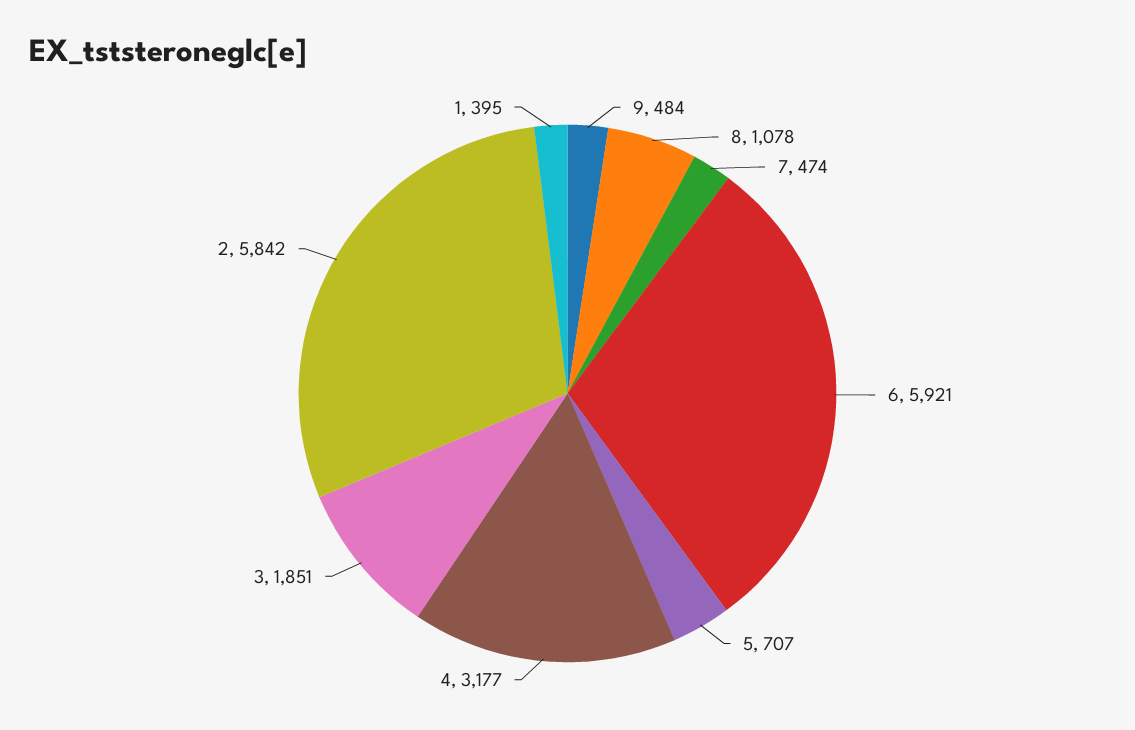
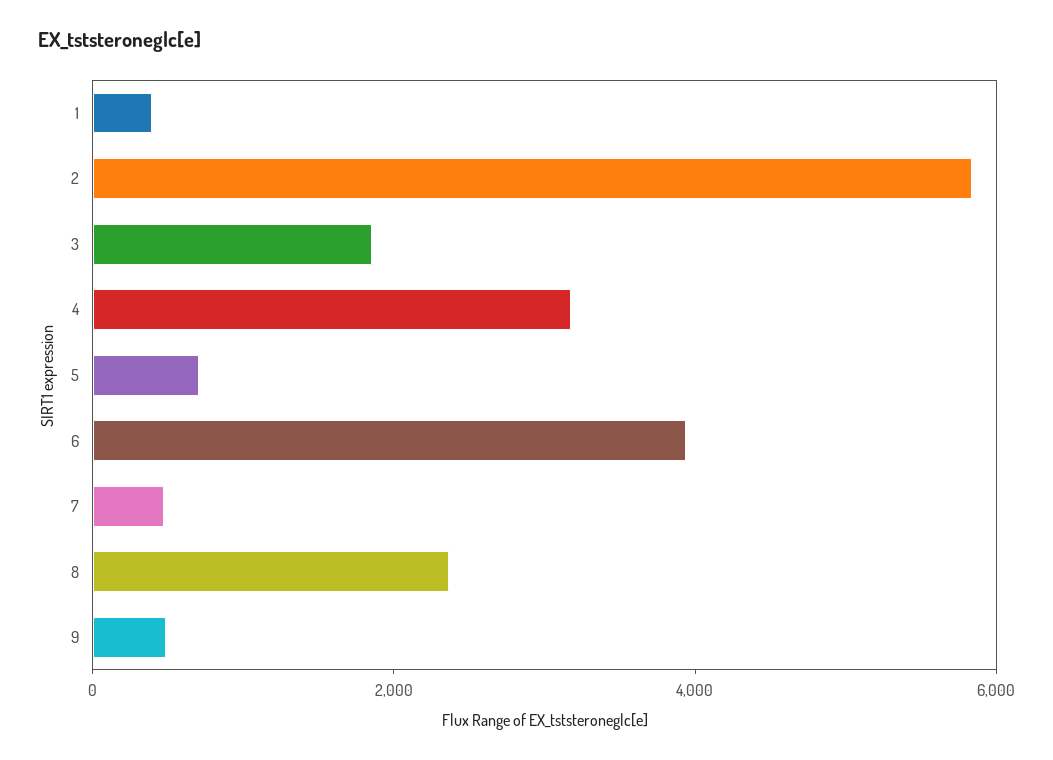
  {
    "9": 484,
-   "8": 1078,
+   "8": 2500,
    "7": 474,
-   "6": 5921,
+   "6": 4000,
    "5": 707,
    "4": 3177,
    "3": 1851,
    "2": 5842,
    "1": 395
  }

